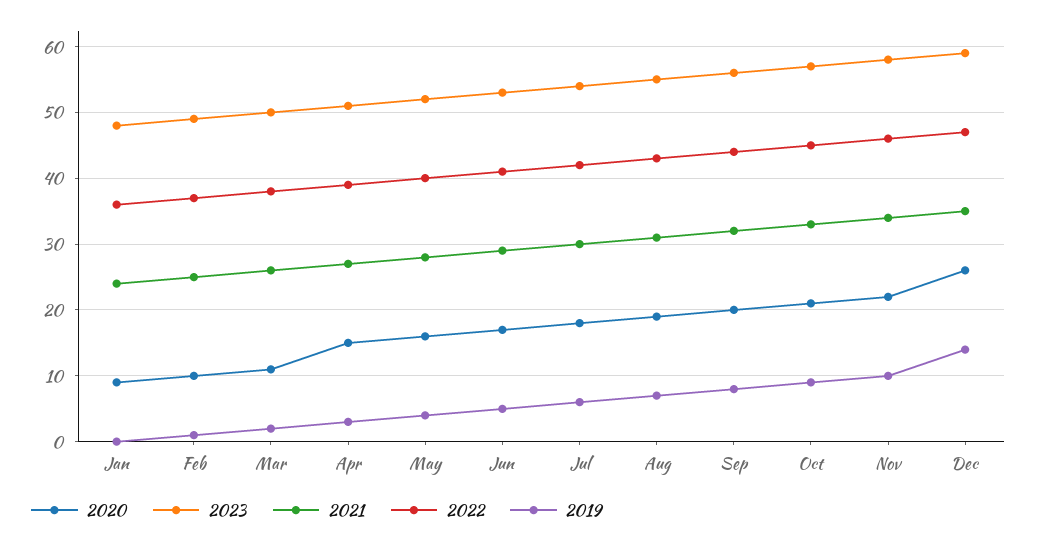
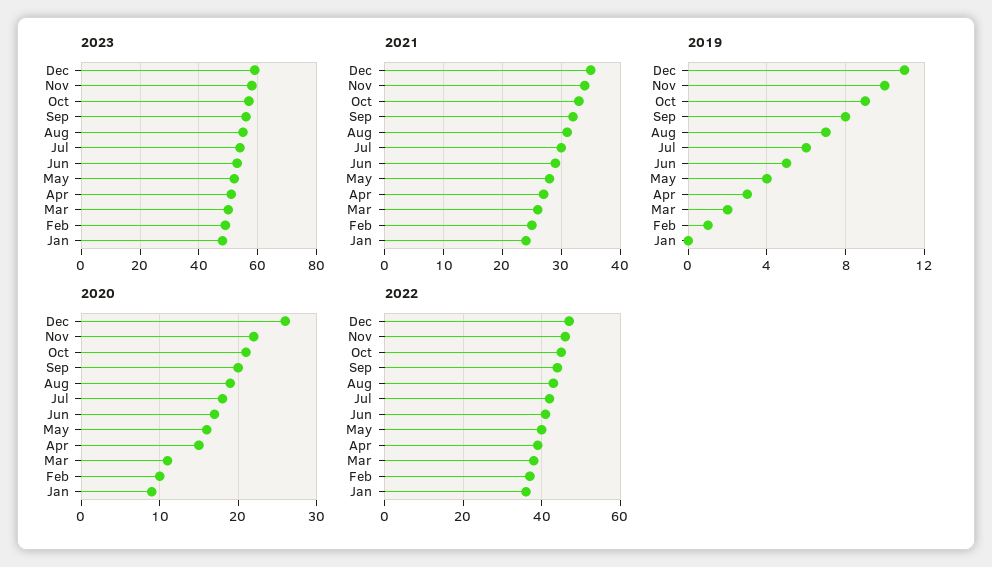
  {
    "2020": {
      "Jan": 9,
      "Feb": 10,
      "Mar": 11,
      "Apr": 15,
      "May": 16,
      "Jun": 17,
      "Jul": 18,
      "Aug": 19,
      "Sep": 20,
      "Oct": 21,
      "Nov": 22,
      "Dec": 26
    },
    "2023": {
      "Jan": 48,
      "Feb": 49,
      "Mar": 50,
      "Apr": 51,
      "May": 52,
      "Jun": 53,
      "Jul": 54,
      "Aug": 55,
      "Sep": 56,
      "Oct": 57,
      "Nov": 58,
      "Dec": 59
    },
    "2021": {
      "Jan": 24,
      "Feb": 25,
      "Mar": 26,
      "Apr": 27,
      "May": 28,
      "Jun": 29,
      "Jul": 30,
      "Aug": 31,
      "Sep": 32,
      "Oct": 33,
      "Nov": 34,
      "Dec": 35
    },
    "2022": {
      "Jan": 36,
      "Feb": 37,
      "Mar": 38,
      "Apr": 39,
      "May": 40,
      "Jun": 41,
      "Jul": 42,
      "Aug": 43,
      "Sep": 44,
      "Oct": 45,
      "Nov": 46,
      "Dec": 47
    },
    "2019": {
      "Jan": 0,
      "Feb": 1,
      "Mar": 2,
      "Apr": 3,
      "May": 4,
      "Jun": 5,
      "Jul": 6,
      "Aug": 7,
      "Sep": 8,
      "Oct": 9,
      "Nov": 10,
-     "Dec": 14
+     "Dec": 11
    }
  }

